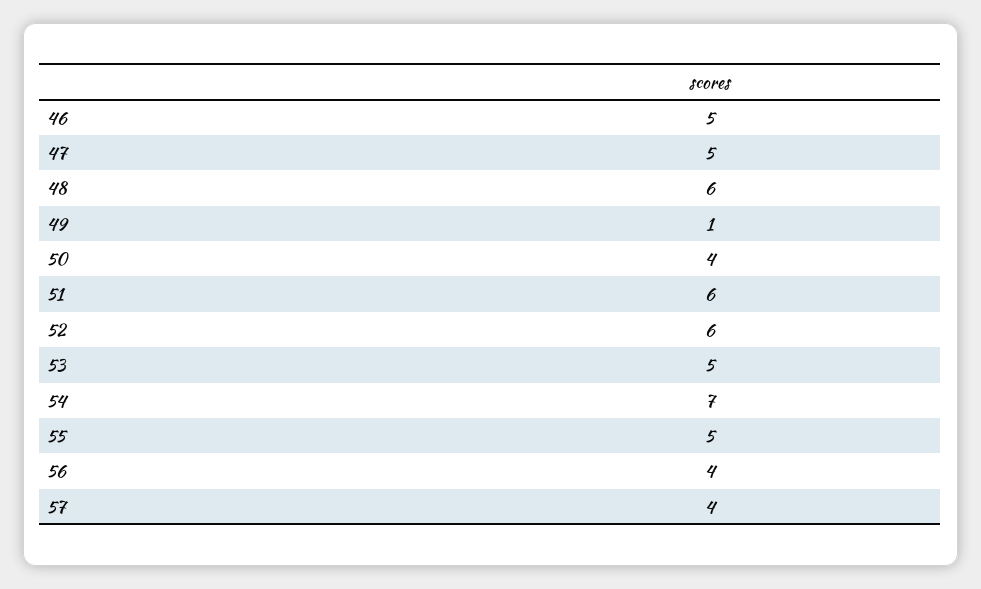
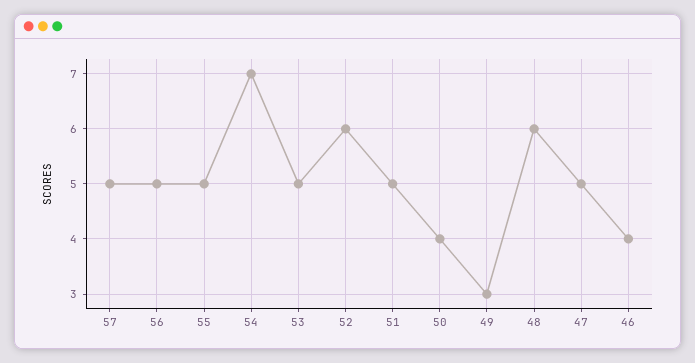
  {
-   "46": 5,
+   "46": 4,
    "47": 5,
    "48": 6,
-   "49": 1,
+   "49": 3,
    "50": 4,
-   "51": 6,
+   "51": 5,
    "52": 6,
    "53": 5,
    "54": 7,
    "55": 5,
-   "56": 4,
+   "56": 5,
-   "57": 4
+   "57": 5
  }

